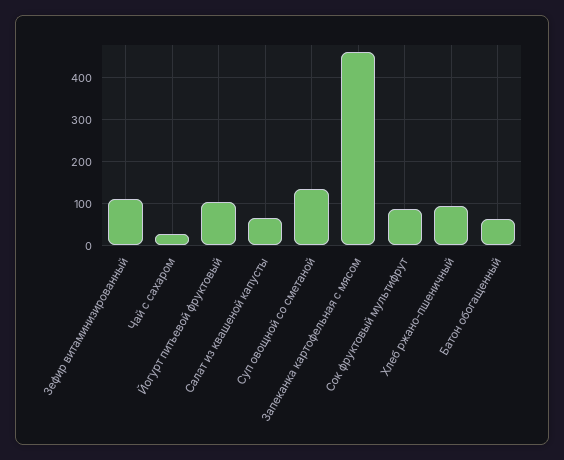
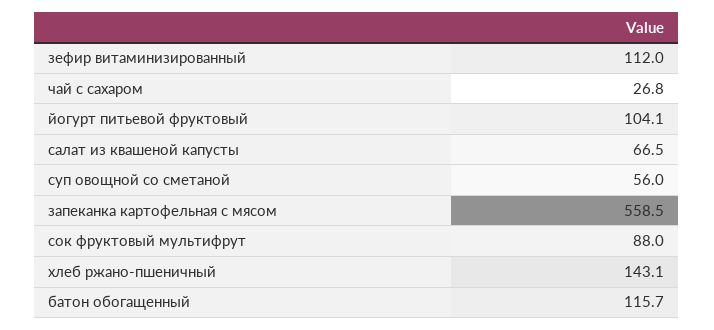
  {
    "Зефир витаминизированный": 112,
    "Чай с сахаром": 26.8,
    "Йогурт питьевой фруктовый": 104.1,
    "Салат из квашеной капусты": 66.5,
-   "Суп овощной со сметаной": 140,
+   "Суп овощной со сметаной": 56,
-   "Запеканка картофельная с мясом": 460,
+   "Запеканка картофельная с мясом": 558.5,
    "Сок фруктовый мультифрут": 88,
-   "Хлеб ржано-пшеничный": 100,
+   "Хлеб ржано-пшеничный": 143.1,
-   "Батон обогащенный": 60
+   "Батон обогащенный": 115.7
  }

